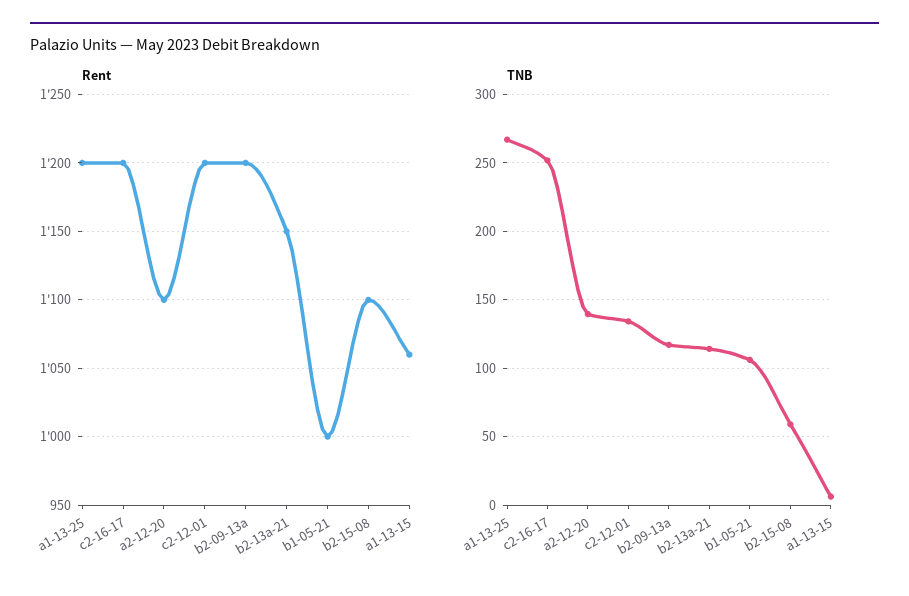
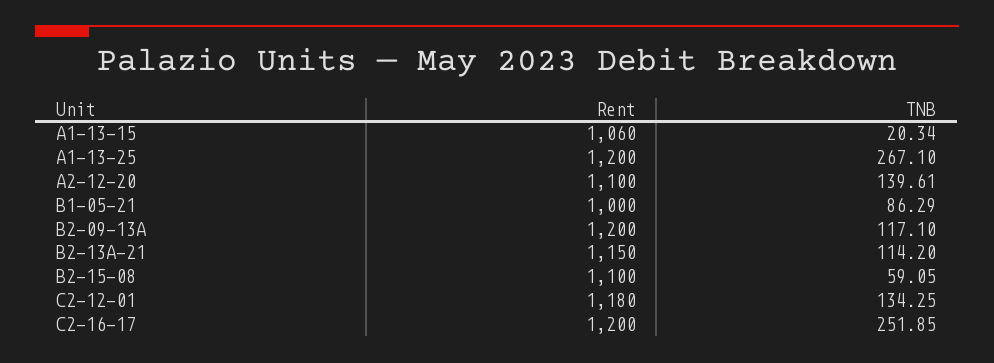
  {
    "Rent": {
      "a1-13-25": 1200,
      "c2-16-17": 1200,
      "a2-12-20": 1100,
-     "c2-12-01": 1200,
+     "c2-12-01": 1180,
      "b2-09-13a": 1200,
      "b2-13a-21": 1150,
      "b1-05-21": 1000,
      "b2-15-08": 1100,
      "a1-13-15": 1060
    },
    "TNB": {
      "a1-13-25": 267.1,
      "c2-16-17": 251.85,
      "a2-12-20": 139.61,
      "c2-12-01": 134.25,
      "b2-09-13a": 117.1,
      "b2-13a-21": 114.2,
-     "b1-05-21": 105,
+     "b1-05-21": 86.29,
      "b2-15-08": 59.05,
-     "a1-13-15": 5
+     "a1-13-15": 20.34
    }
  }

